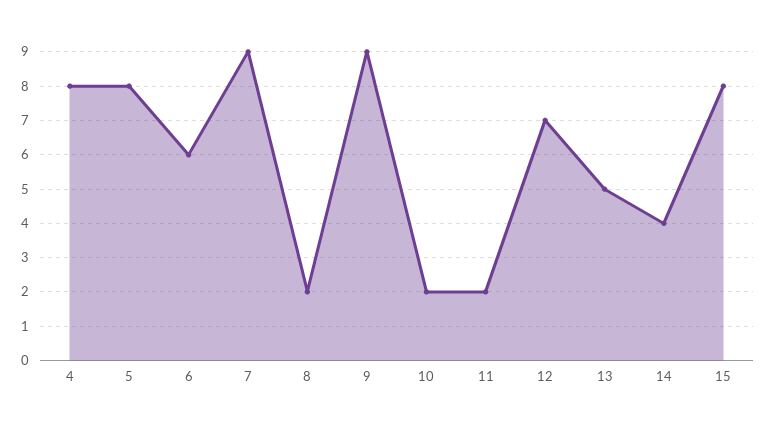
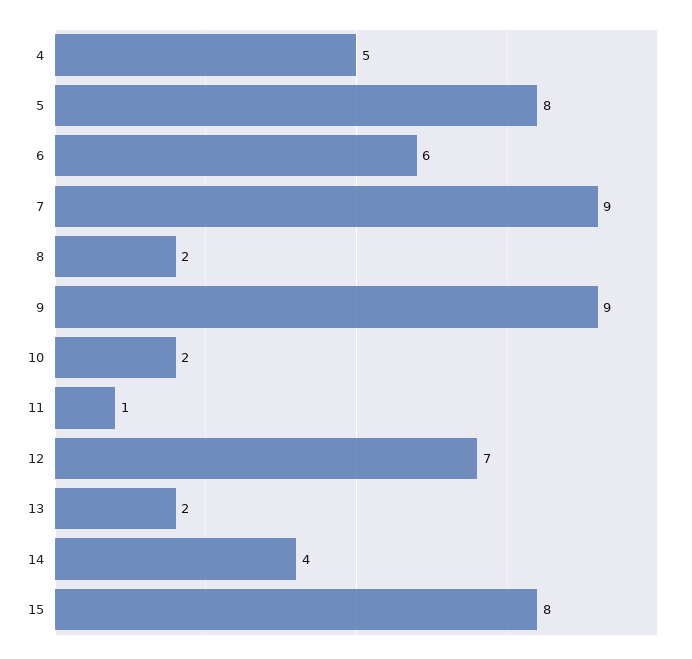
  {
-   "4": 8,
+   "4": 5,
    "5": 8,
    "6": 6,
    "7": 9,
    "8": 2,
    "9": 9,
    "10": 2,
-   "11": 2,
+   "11": 1,
    "12": 7,
-   "13": 5,
+   "13": 2,
    "14": 4,
    "15": 8
  }

